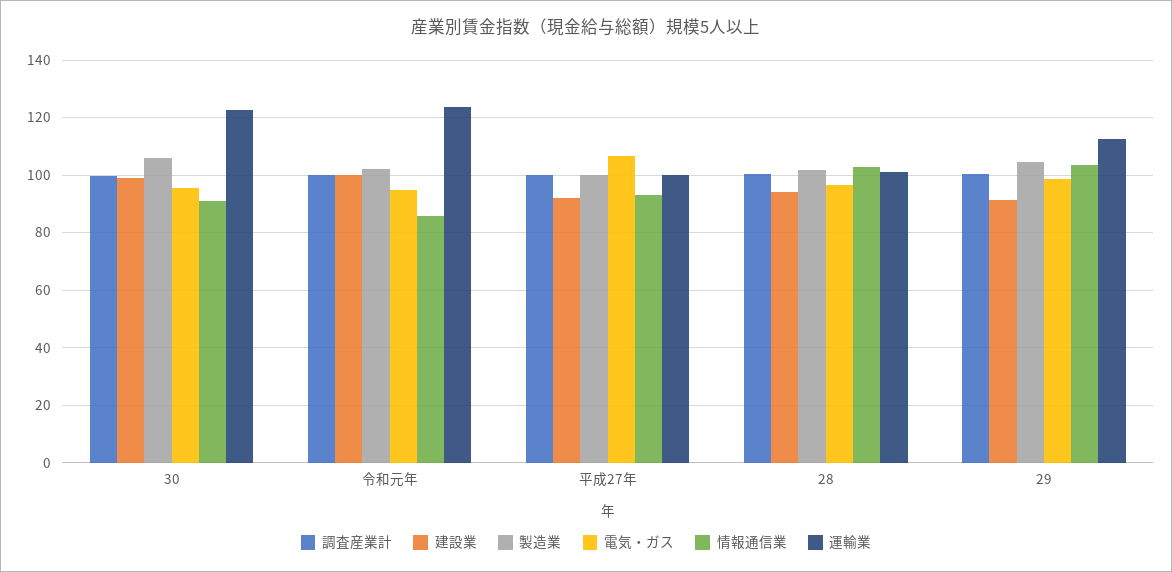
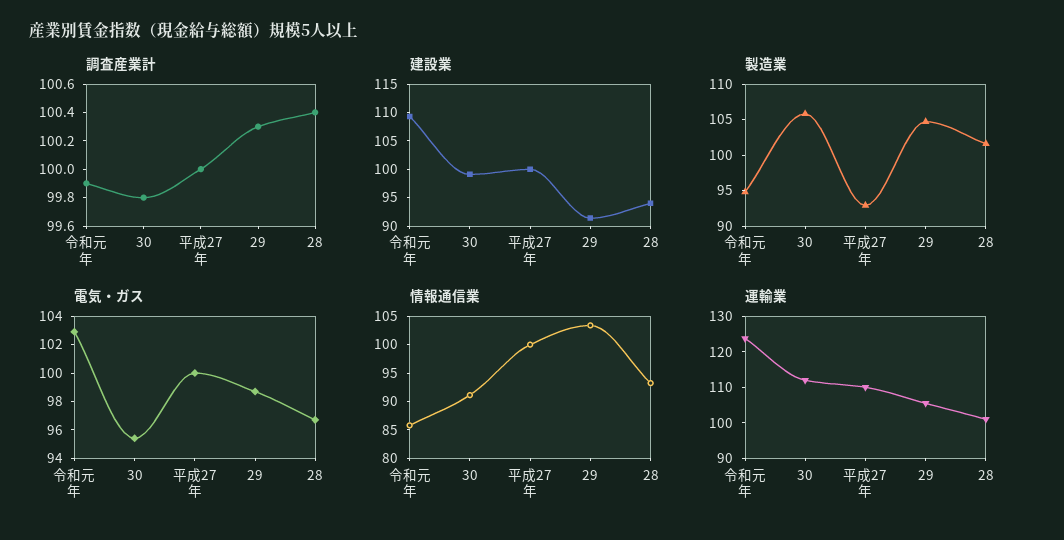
  {
    "調査産業計": {
      "30": 99.8,
      "令和元年": 99.9,
      "平成27年": 100,
      "28": 100.4,
      "29": 100.3
    },
    "建設業": {
      "30": 100,
-     "令和元年": 100,
+     "令和元年": 110,
-     "平成27年": 92.5,
+     "平成27年": 100,
      "28": 95,
      "29": 92.5
    },
    "製造業": {
      "30": 105,
-     "令和元年": 102.5,
+     "令和元年": 95,
-     "平成27年": 100,
+     "平成27年": 92.5,
      "28": 102.5,
      "29": 105
    },
    "電気・ガス": {
      "30": 95,
-     "令和元年": 95,
+     "令和元年": 103,
-     "平成27年": 107.5,
+     "平成27年": 100,
      "28": 97,
      "29": 99
    },
    "情報通信業": {
      "30": 90,
      "令和元年": 85,
-     "平成27年": 92.5,
+     "平成27年": 100,
-     "28": 102.5,
+     "28": 92.5,
      "29": 102.5
    },
    "運輸業": {
-     "30": 122.5,
+     "30": 112.5,
      "令和元年": 122.5,
-     "平成27年": 100,
+     "平成27年": 110,
      "28": 100,
-     "29": 112.5
+     "29": 105
    }
  }

